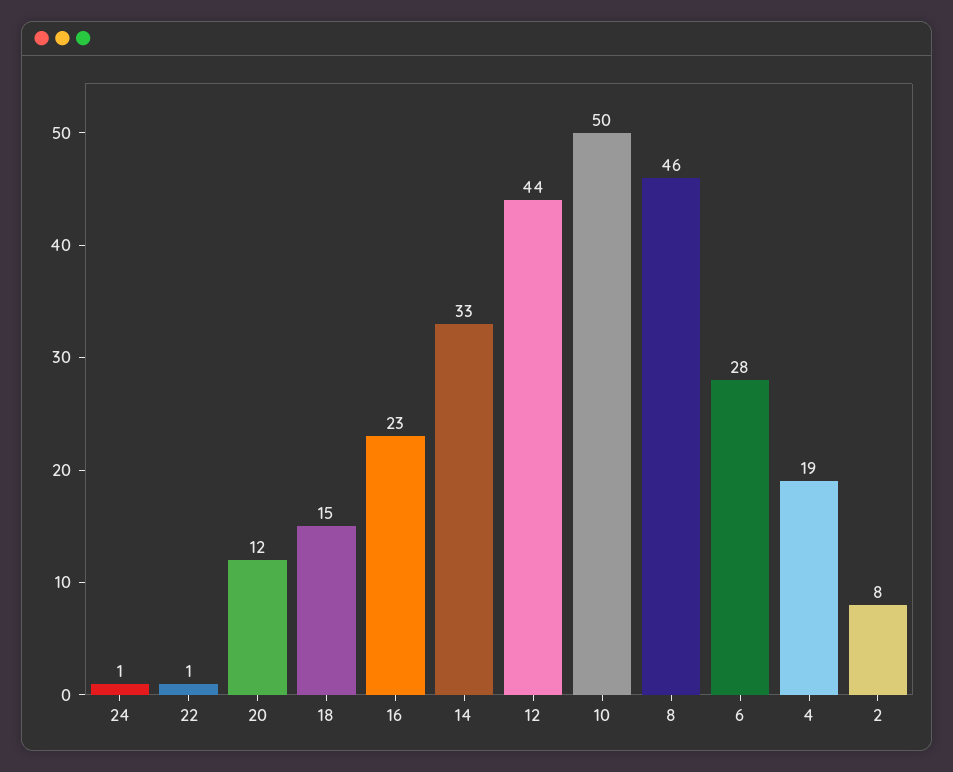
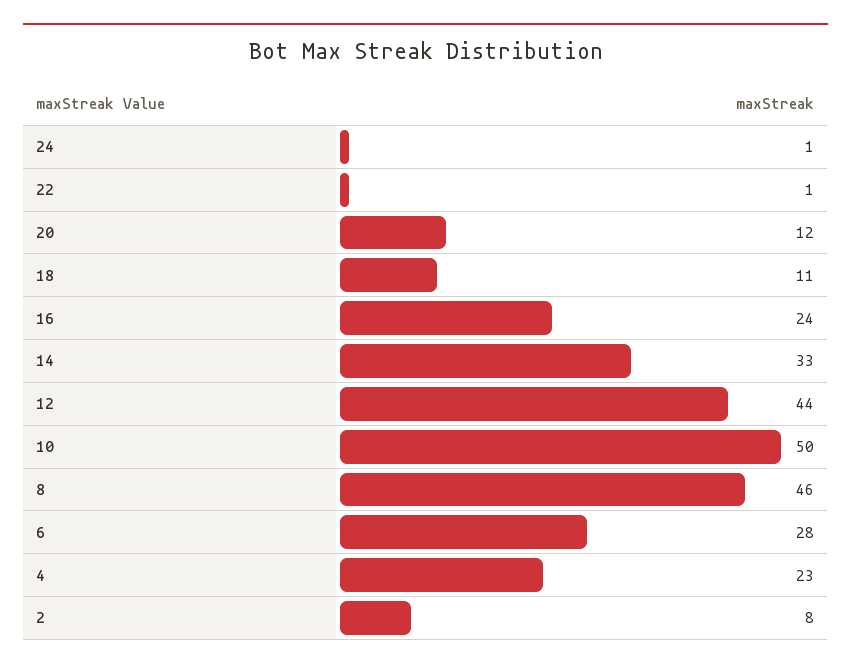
  {
    "24": 1,
    "22": 1,
    "20": 12,
-   "18": 15,
+   "18": 11,
-   "16": 23,
+   "16": 24,
    "14": 33,
    "12": 44,
    "10": 50,
    "8": 46,
    "6": 28,
-   "4": 19,
+   "4": 23,
    "2": 8
  }

